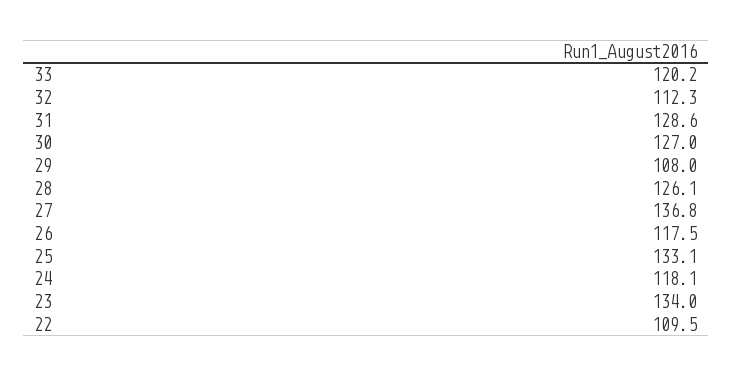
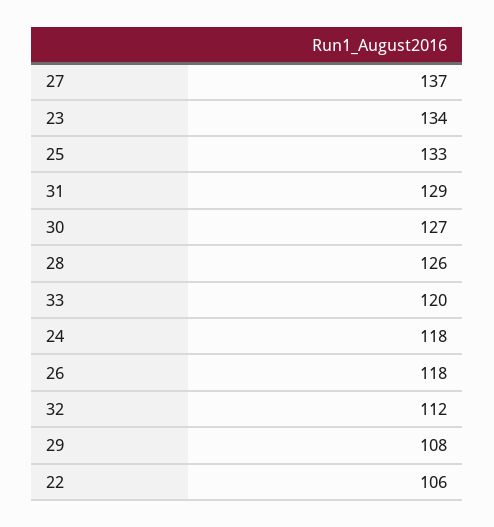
  {
    "33": 120.2,
    "32": 112.3,
    "31": 128.6,
    "30": 127,
    "29": 108,
    "28": 126.1,
    "27": 136.8,
    "26": 117.5,
    "25": 133.1,
    "24": 118.1,
    "23": 134,
-   "22": 109.5
+   "22": 106
  }

